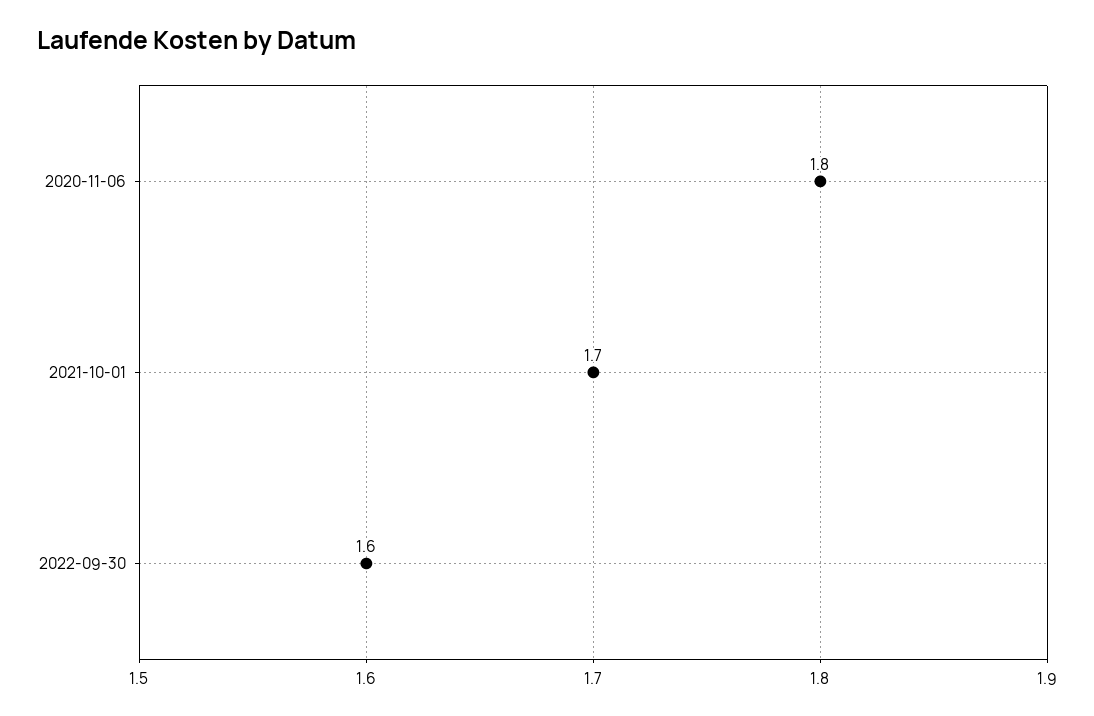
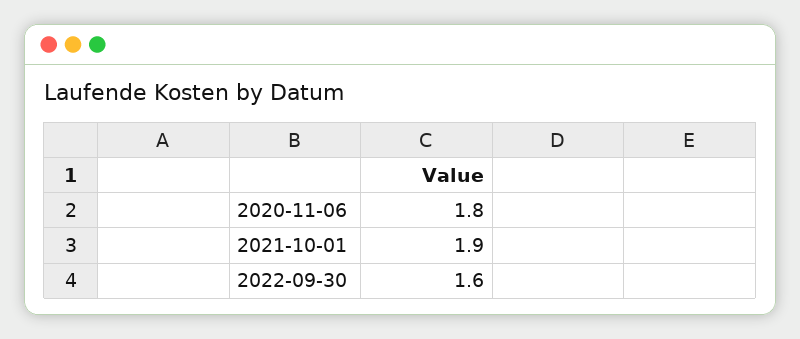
  {
    "2020-11-06": 1.8,
-   "2021-10-01": 1.7,
+   "2021-10-01": 1.9,
    "2022-09-30": 1.6
  }

